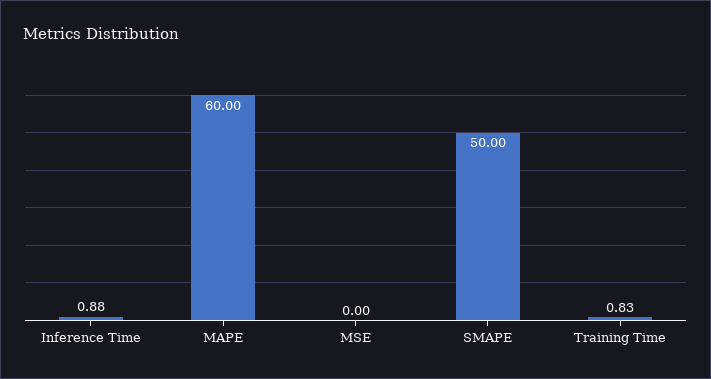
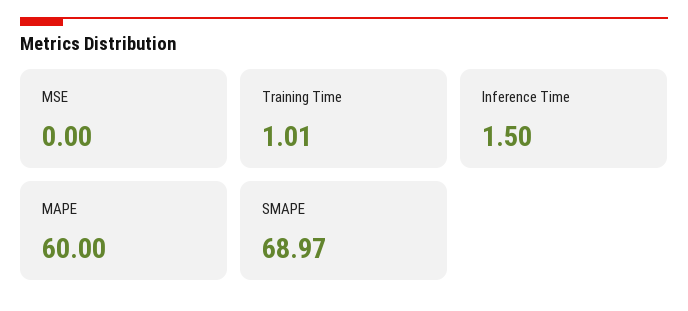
  {
-   "Inference Time": 0.88,
+   "Inference Time": 1.5,
    "MAPE": 60,
    "MSE": 0,
-   "SMAPE": 50,
+   "SMAPE": 68.97,
-   "Training Time": 0.83
+   "Training Time": 1.01
  }

